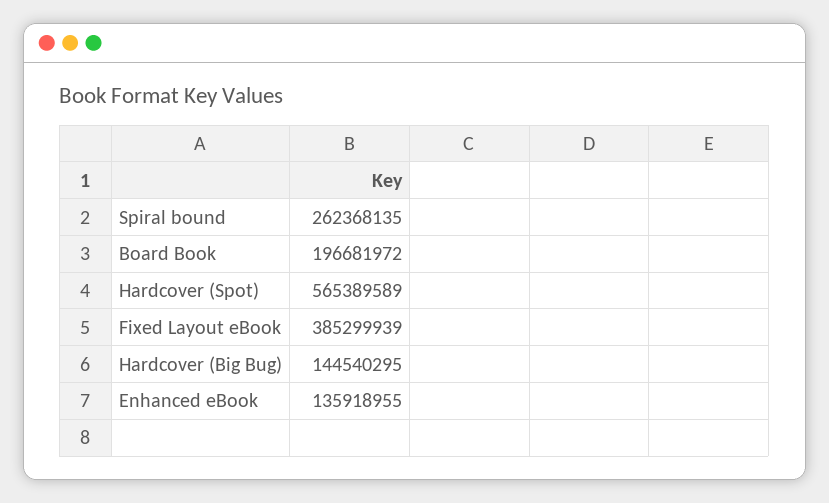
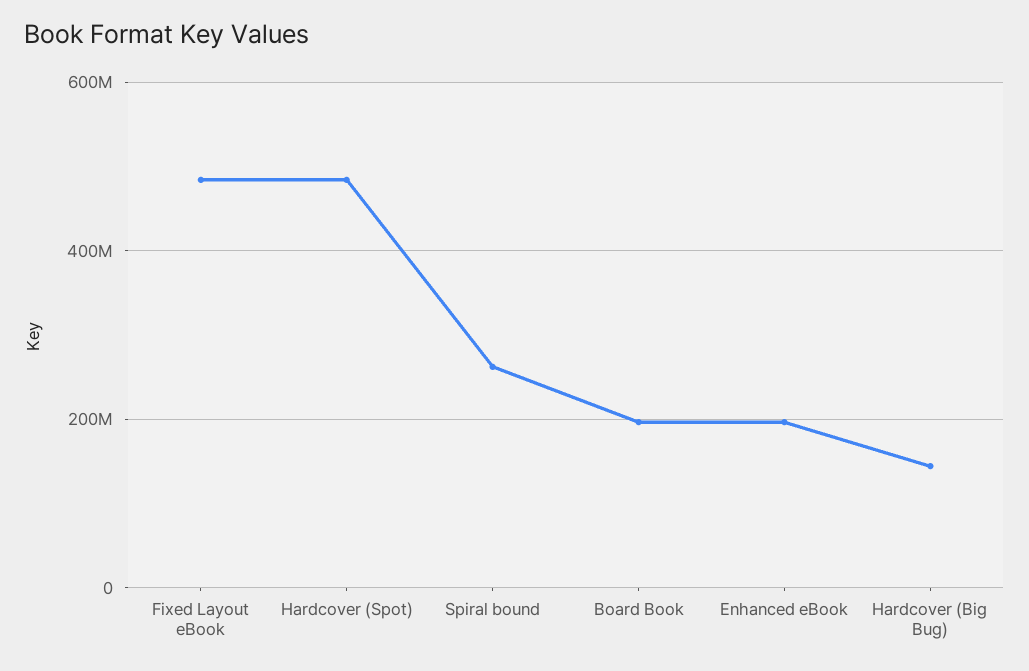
  {
    "Spiral bound": 262368135,
    "Board Book": 196681972,
-   "Hardcover (Spot)": 565389589,
+   "Hardcover (Spot)": 480000000,
-   "Fixed Layout eBook": 385299939,
+   "Fixed Layout eBook": 480000000,
    "Hardcover (Big Bug)": 144540295,
-   "Enhanced eBook": 135918955
+   "Enhanced eBook": 200000000
  }

